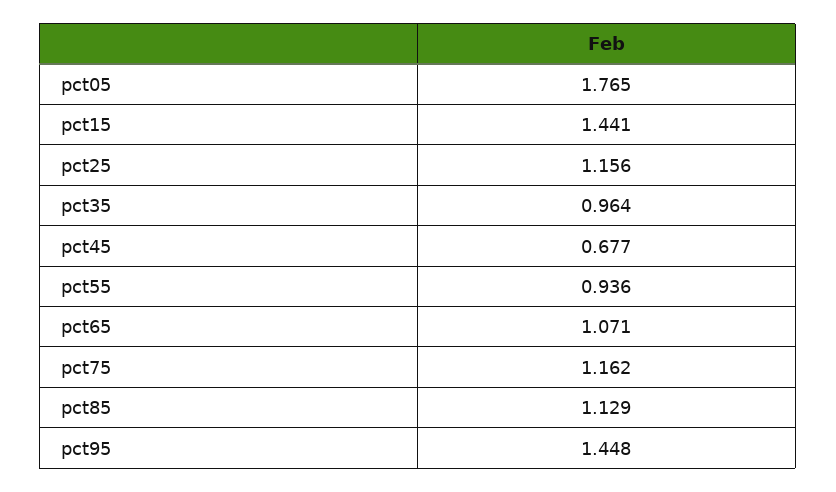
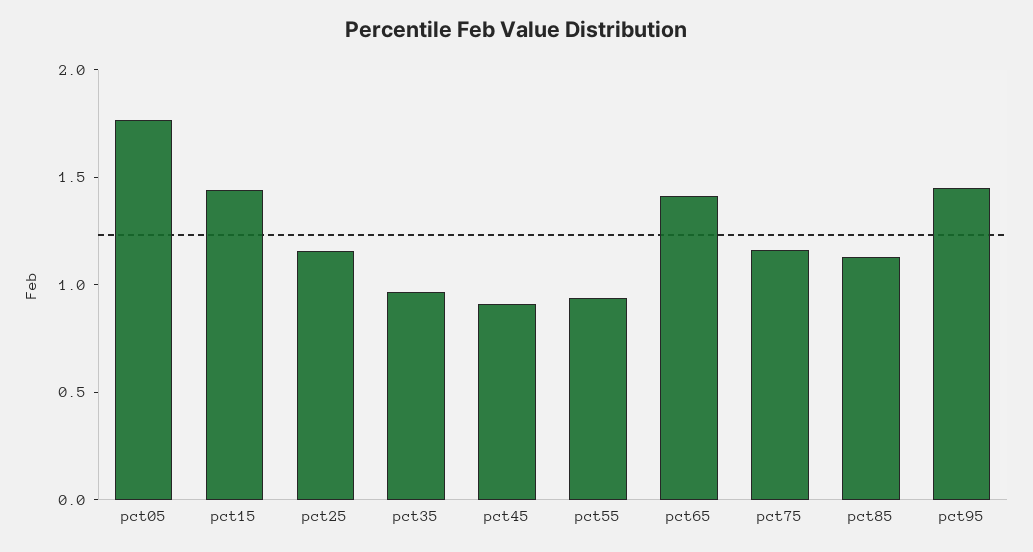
  {
    "pct05": 1.765,
    "pct15": 1.441,
    "pct25": 1.156,
    "pct35": 0.964,
-   "pct45": 0.677,
+   "pct45": 0.9,
    "pct55": 0.936,
-   "pct65": 1.071,
+   "pct65": 1.4,
    "pct75": 1.162,
    "pct85": 1.129,
    "pct95": 1.448
  }

